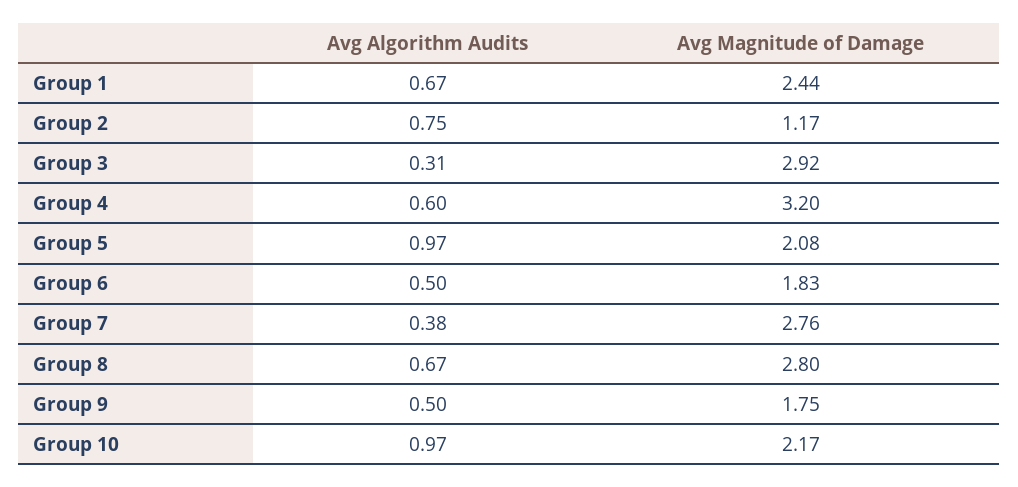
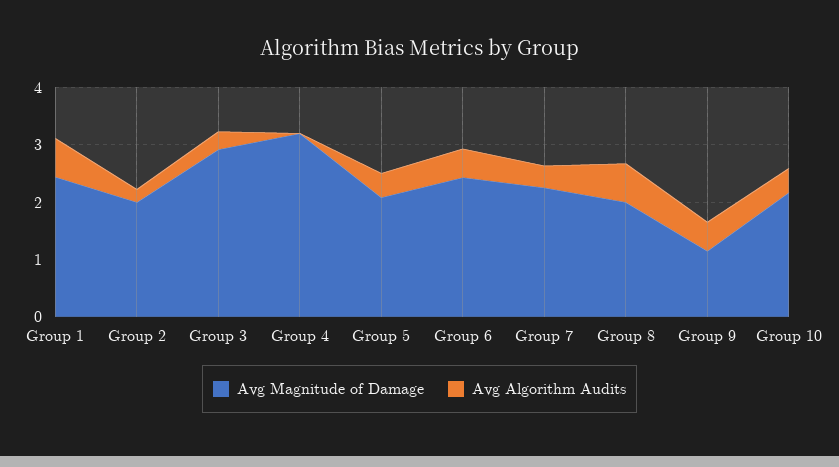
  {
    "Avg Algorithm Audits": {
      "Group 1": 0.67,
-     "Group 2": 0.75,
+     "Group 2": 0.2,
      "Group 3": 0.31,
-     "Group 4": 0.6,
+     "Group 4": 0,
-     "Group 5": 0.97,
+     "Group 5": 0.4,
      "Group 6": 0.5,
      "Group 7": 0.38,
      "Group 8": 0.67,
      "Group 9": 0.5,
-     "Group 10": 0.97
+     "Group 10": 0.4
    },
    "Avg Magnitude of Damage": {
      "Group 1": 2.44,
-     "Group 2": 1.17,
+     "Group 2": 2,
      "Group 3": 2.92,
      "Group 4": 3.2,
      "Group 5": 2.08,
-     "Group 6": 1.83,
+     "Group 6": 2.4,
-     "Group 7": 2.76,
+     "Group 7": 2.2,
-     "Group 8": 2.8,
+     "Group 8": 2,
-     "Group 9": 1.75,
+     "Group 9": 1.2,
      "Group 10": 2.17
    }
  }

